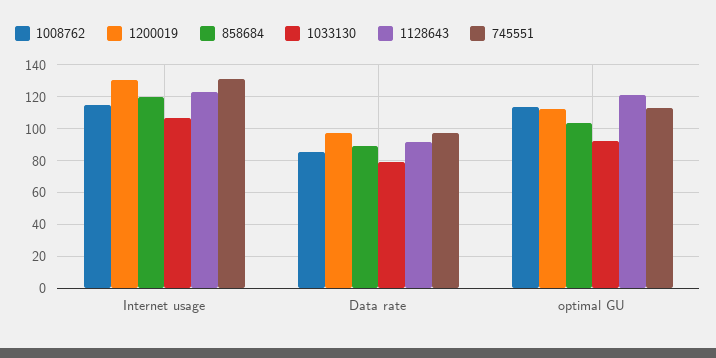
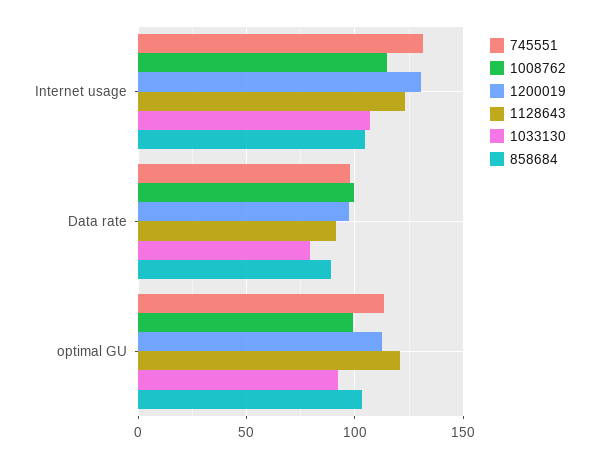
  {
    "1008762": {
      "Internet usage": 115,
-     "Data rate": 85,
+     "Data rate": 100,
-     "optimal GU": 115
+     "optimal GU": 100
    },
    "1200019": {
      "Internet usage": 130,
      "Data rate": 95,
      "optimal GU": 115
    },
    "858684": {
-     "Internet usage": 120,
+     "Internet usage": 105,
      "Data rate": 90,
      "optimal GU": 105
    },
    "1033130": {
      "Internet usage": 105,
      "Data rate": 80,
      "optimal GU": 90
    },
    "1128643": {
      "Internet usage": 125,
      "Data rate": 90,
      "optimal GU": 120
    },
    "745551": {
      "Internet usage": 130,
      "Data rate": 100,
      "optimal GU": 115
    }
  }

